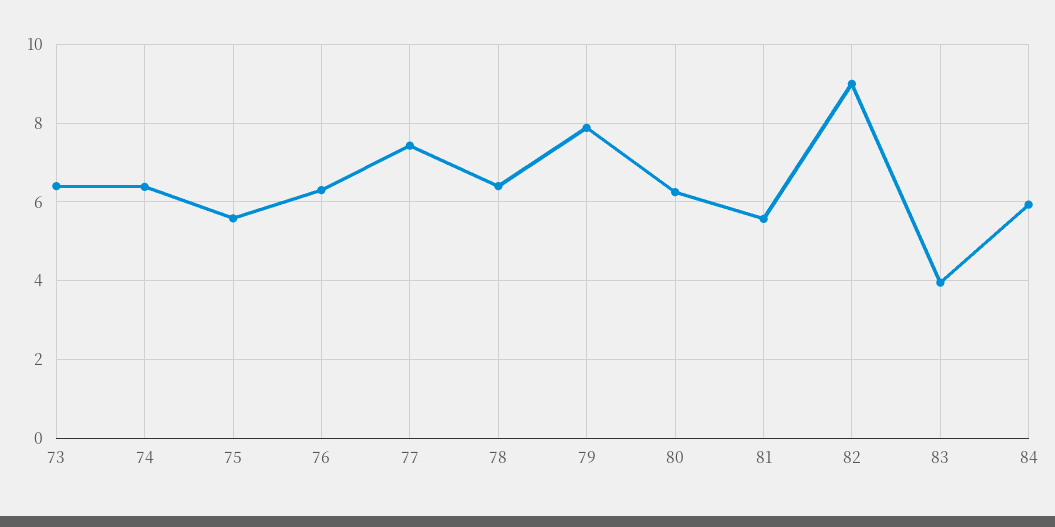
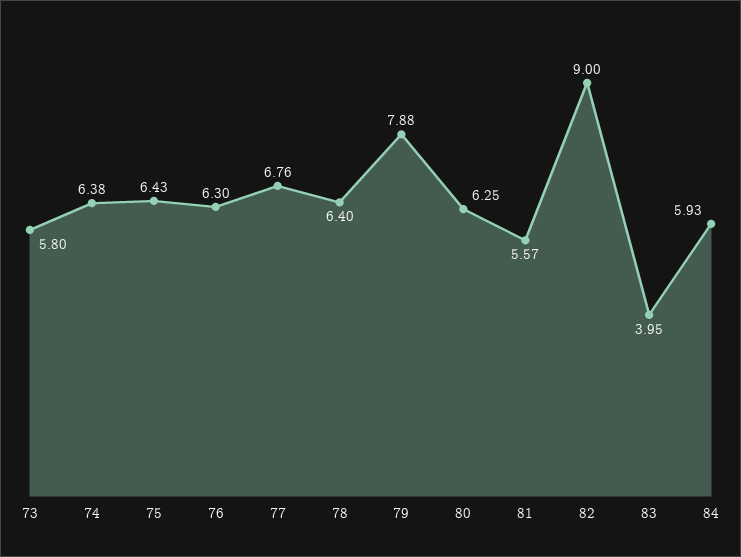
  {
-   "73": 6.4,
+   "73": 5.8,
    "74": 6.38,
-   "75": 5.6,
+   "75": 6.43,
    "76": 6.3,
-   "77": 7.4,
+   "77": 6.76,
    "78": 6.4,
    "79": 7.88,
    "80": 6.25,
    "81": 5.57,
    "82": 9,
    "83": 3.95,
    "84": 5.93
  }

